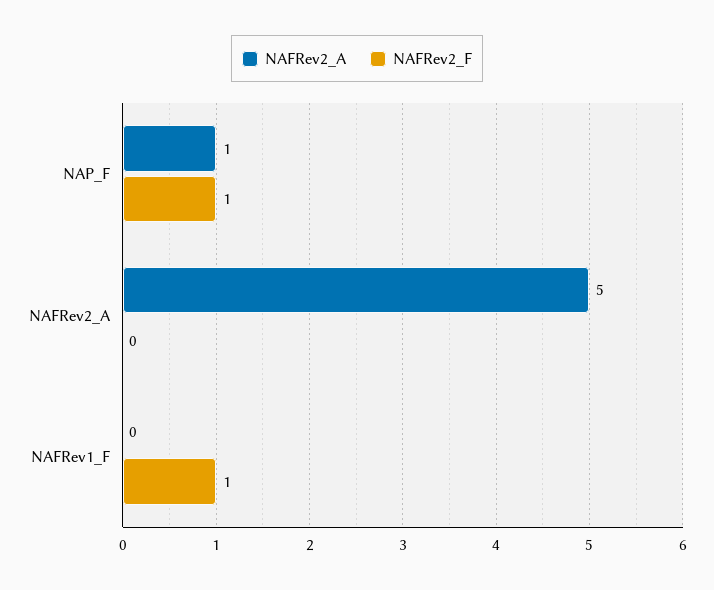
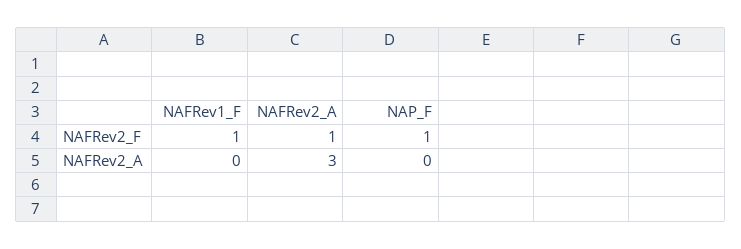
  {
    "NAFRev2_A": {
-     "NAP_F": 1,
+     "NAP_F": 0,
-     "NAFRev2_A": 5,
+     "NAFRev2_A": 3,
      "NAFRev1_F": 0
    },
    "NAFRev2_F": {
      "NAP_F": 1,
-     "NAFRev2_A": 0,
+     "NAFRev2_A": 1,
      "NAFRev1_F": 1
    }
  }

